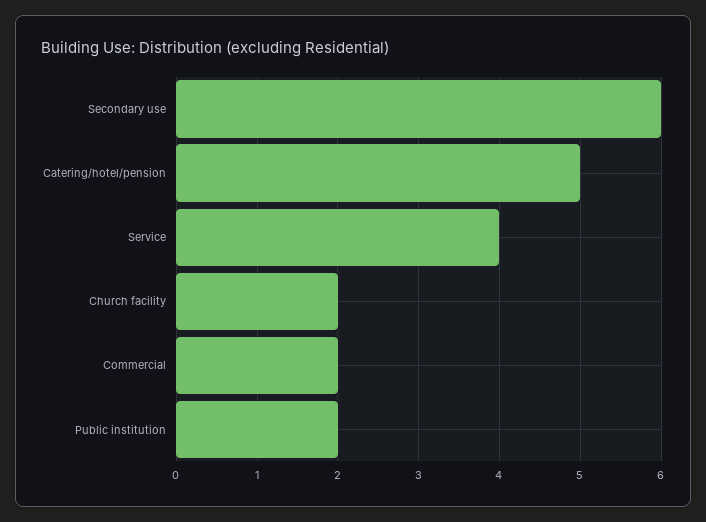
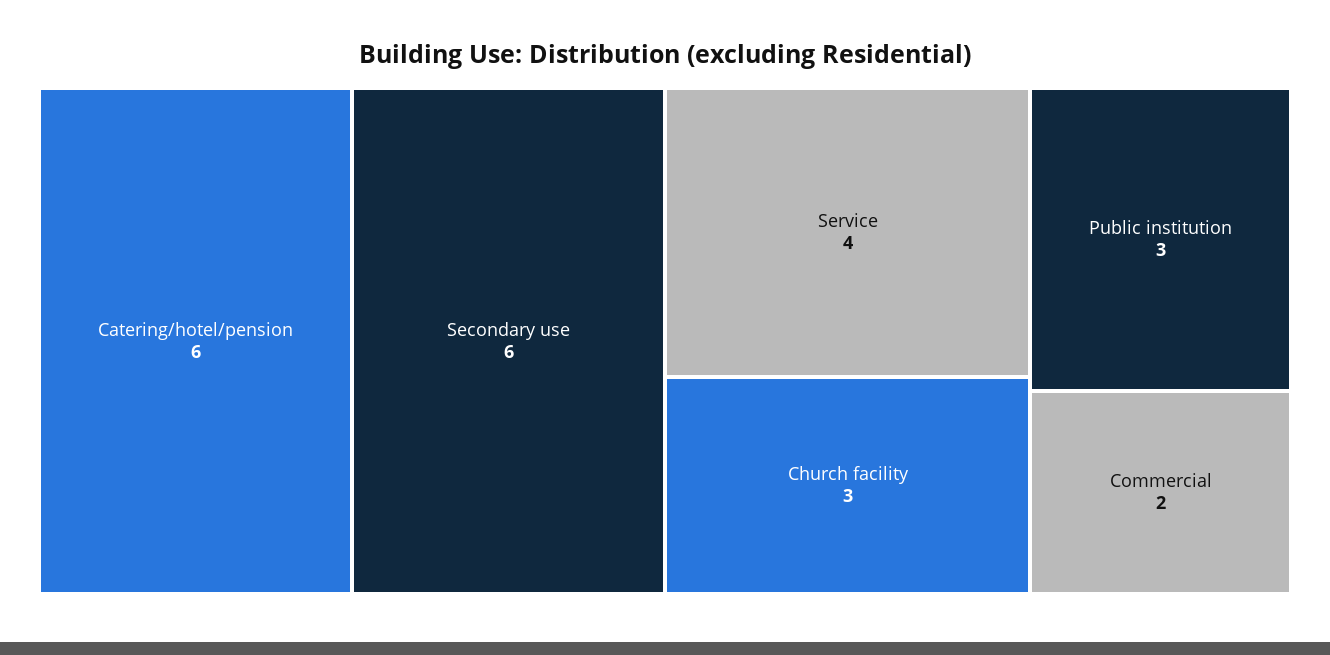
  {
    "Secondary use": 6,
-   "Catering/hotel/pension": 5,
+   "Catering/hotel/pension": 6,
    "Service": 4,
-   "Church facility": 2,
+   "Church facility": 3,
    "Commercial": 2,
-   "Public institution": 2
+   "Public institution": 3
  }

